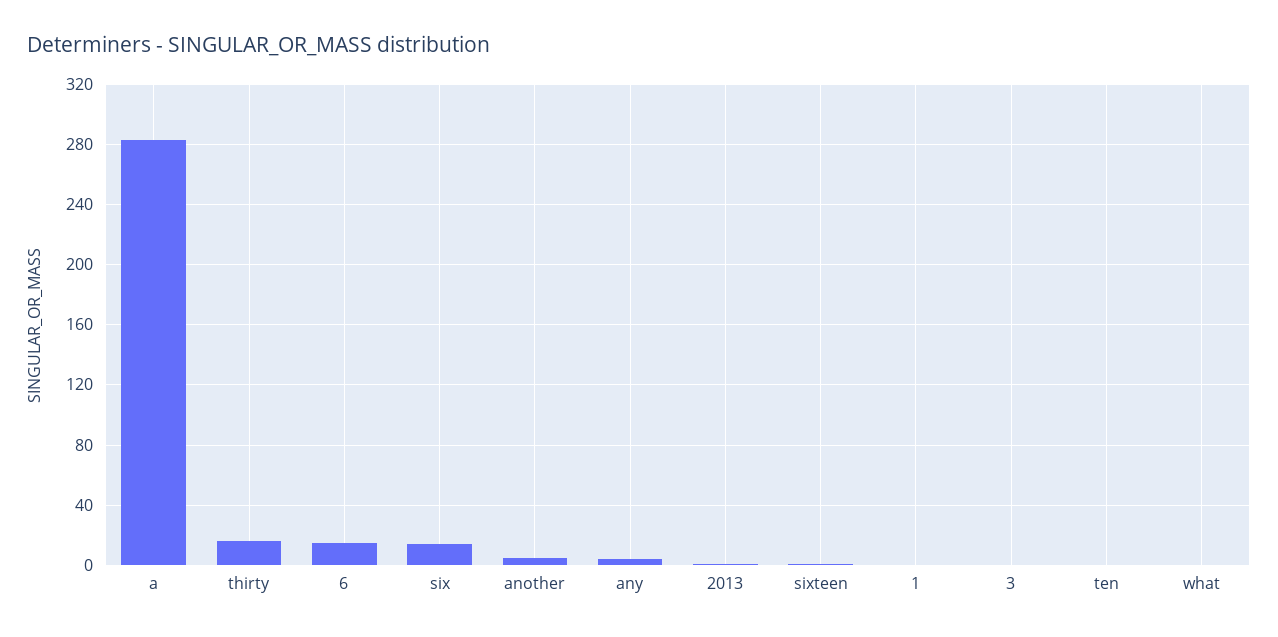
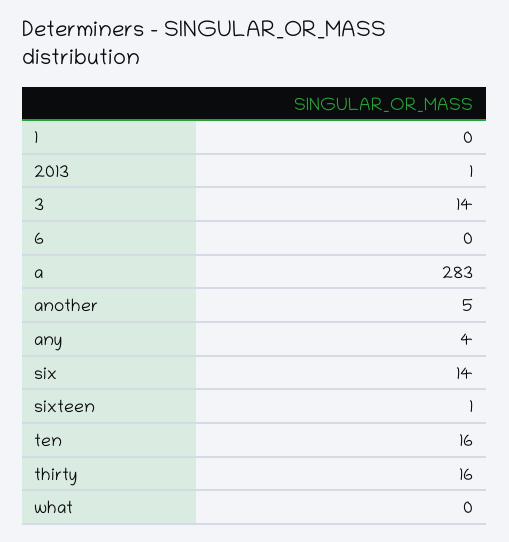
  {
    "a": 283,
    "thirty": 16,
-   "6": 15,
+   "6": 0,
    "six": 14,
    "another": 5,
    "any": 4,
    "2013": 1,
    "sixteen": 1,
    "1": 0,
-   "3": 0,
+   "3": 14,
-   "ten": 0,
+   "ten": 16,
    "what": 0
  }

